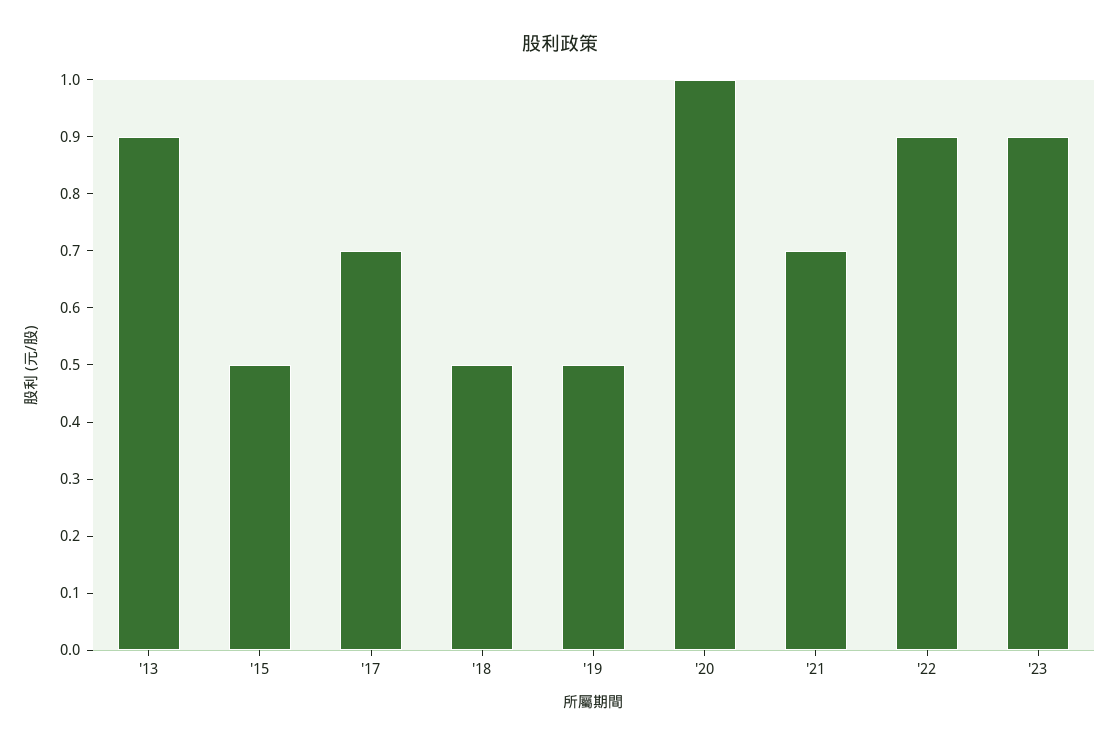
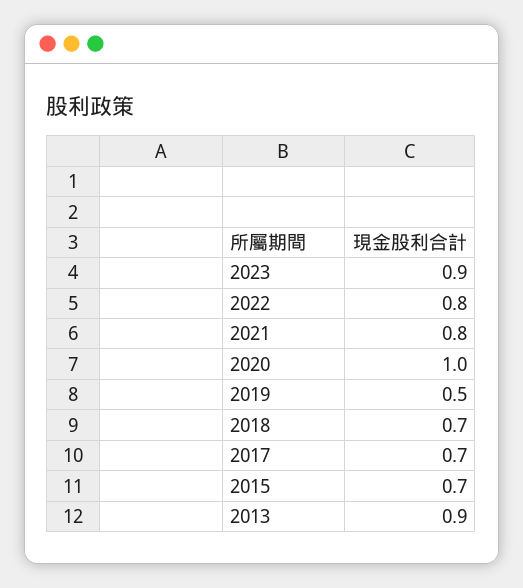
  {
    "'13": 0.9,
-   "'15": 0.5,
+   "'15": 0.7,
    "'17": 0.7,
-   "'18": 0.5,
+   "'18": 0.7,
    "'19": 0.5,
    "'20": 1,
-   "'21": 0.7,
+   "'21": 0.8,
-   "'22": 0.9,
+   "'22": 0.8,
    "'23": 0.9
  }

